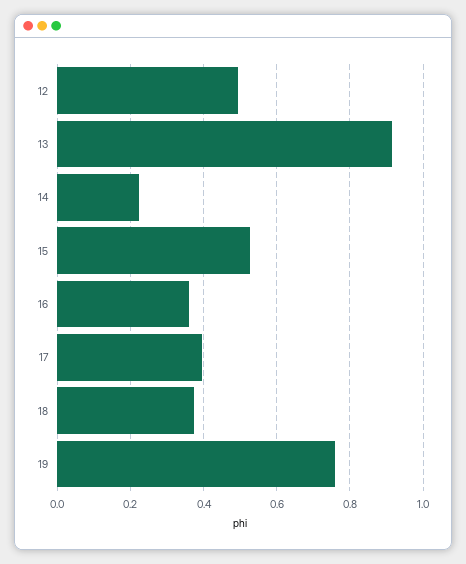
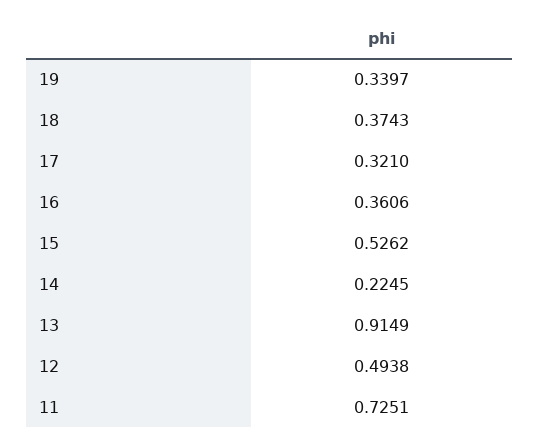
  {
    "12": 0.4938,
    "13": 0.9149,
    "14": 0.2245,
    "15": 0.5262,
    "16": 0.3606,
-   "17": 0.4,
+   "17": 0.321,
    "18": 0.3743,
-   "19": 0.76
+   "19": 0.3397,
+   "11": 0.7251
  }

